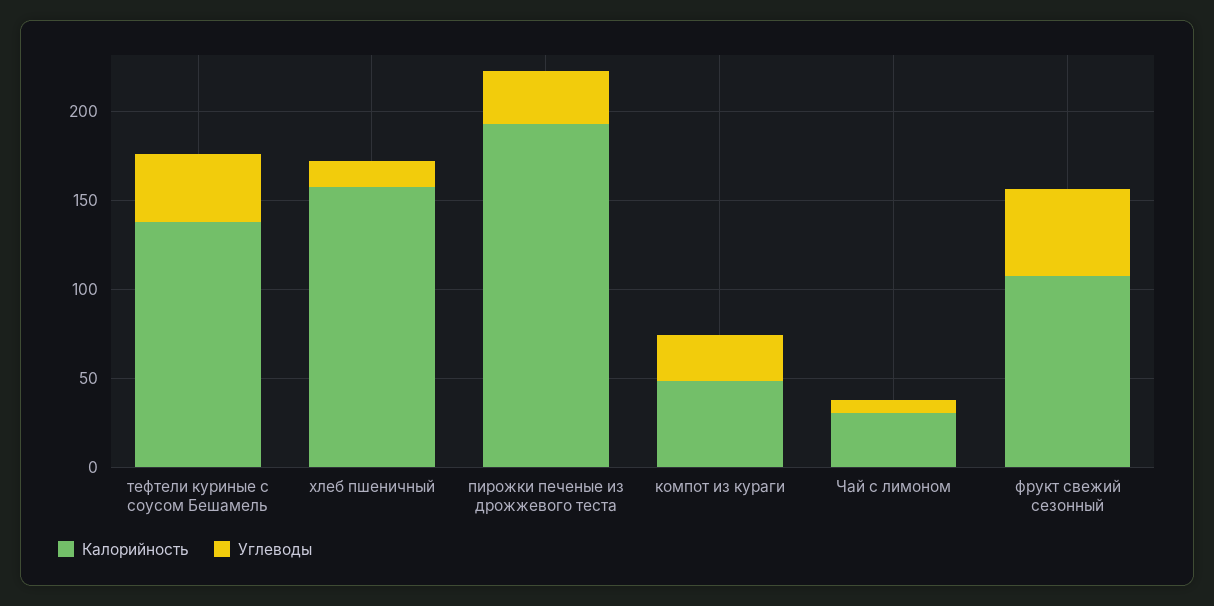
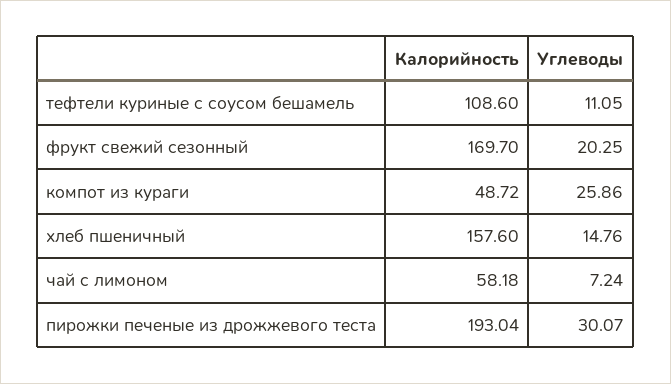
  {
    "Калорийность": {
-     "тефтели куриные с соусом Бешамель": 140,
+     "тефтели куриные с соусом Бешамель": 108.6,
      "хлеб пшеничный": 157.6,
      "пирожки печеные из дрожжевого теста": 193.04,
      "компот из кураги": 48.72,
-     "Чай с лимоном": 30,
+     "Чай с лимоном": 58.18,
-     "фрукт свежий сезонный": 110
+     "фрукт свежий сезонный": 169.7
    },
    "Углеводы": {
-     "тефтели куриные с соусом Бешамель": 40,
+     "тефтели куриные с соусом Бешамель": 11.05,
      "хлеб пшеничный": 14.76,
      "пирожки печеные из дрожжевого теста": 30.07,
      "компот из кураги": 25.86,
      "Чай с лимоном": 7.24,
-     "фрукт свежий сезонный": 50
+     "фрукт свежий сезонный": 20.25
    }
  }

